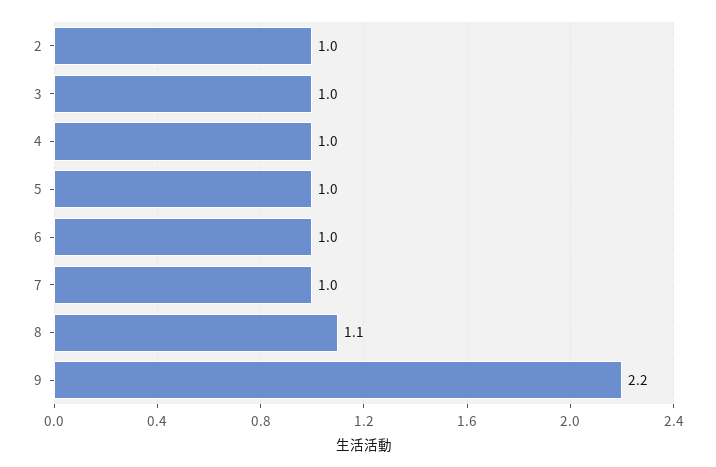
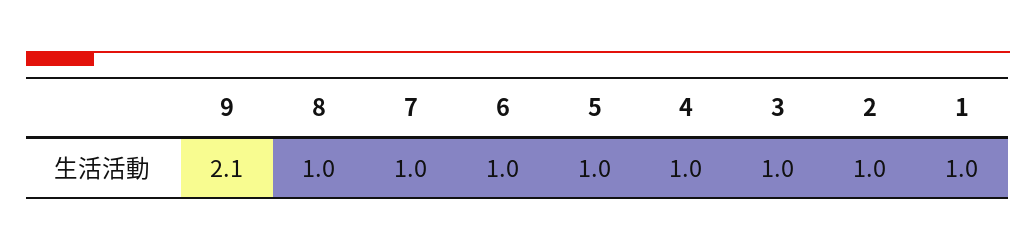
  {
    "2": 1,
    "3": 1,
    "4": 1,
    "5": 1,
    "6": 1,
    "7": 1,
-   "8": 1.1,
+   "8": 1,
-   "9": 2.2
+   "9": 2.1,
+   "1": 1
  }

